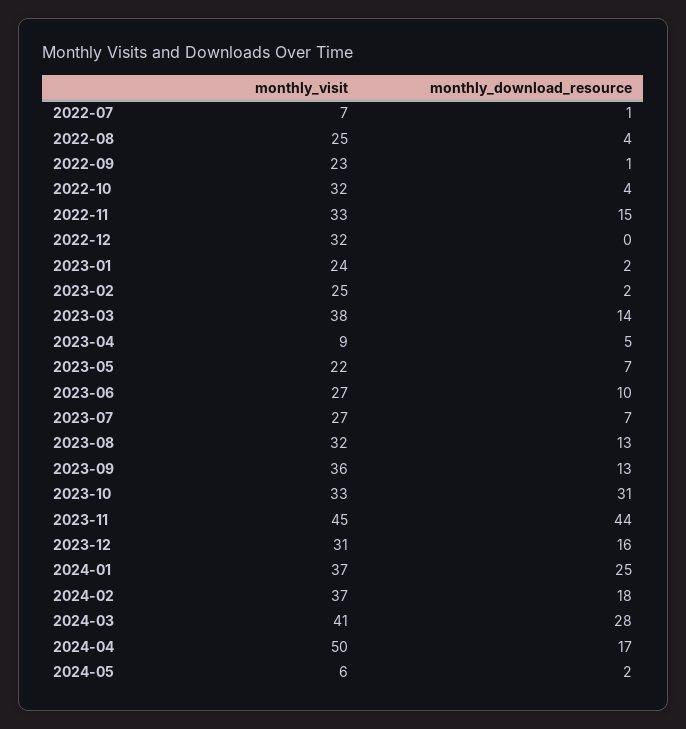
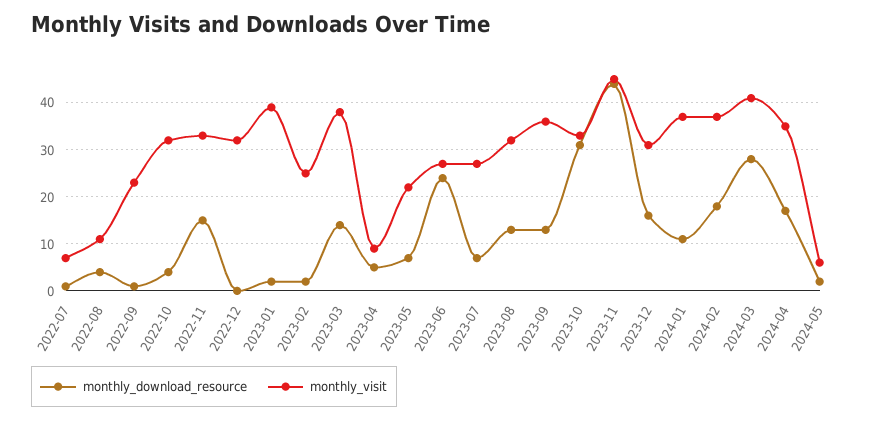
  {
    "monthly_visit": {
      "2022-07": 7,
-     "2022-08": 25,
+     "2022-08": 10,
      "2022-09": 23,
      "2022-10": 32,
      "2022-11": 33,
      "2022-12": 32,
-     "2023-01": 24,
+     "2023-01": 40,
      "2023-02": 25,
      "2023-03": 38,
      "2023-04": 9,
      "2023-05": 22,
      "2023-06": 27,
      "2023-07": 27,
      "2023-08": 32,
      "2023-09": 36,
      "2023-10": 33,
      "2023-11": 45,
      "2023-12": 31,
      "2024-01": 37,
      "2024-02": 37,
      "2024-03": 41,
-     "2024-04": 50,
+     "2024-04": 35,
      "2024-05": 6
    },
    "monthly_download_resource": {
      "2022-07": 1,
      "2022-08": 4,
      "2022-09": 1,
      "2022-10": 4,
      "2022-11": 15,
      "2022-12": 0,
      "2023-01": 2,
      "2023-02": 2,
      "2023-03": 14,
      "2023-04": 5,
      "2023-05": 7,
-     "2023-06": 10,
+     "2023-06": 25,
      "2023-07": 7,
      "2023-08": 13,
      "2023-09": 13,
      "2023-10": 31,
      "2023-11": 44,
      "2023-12": 16,
-     "2024-01": 25,
+     "2024-01": 10,
      "2024-02": 18,
      "2024-03": 28,
      "2024-04": 17,
      "2024-05": 2
    }
  }

